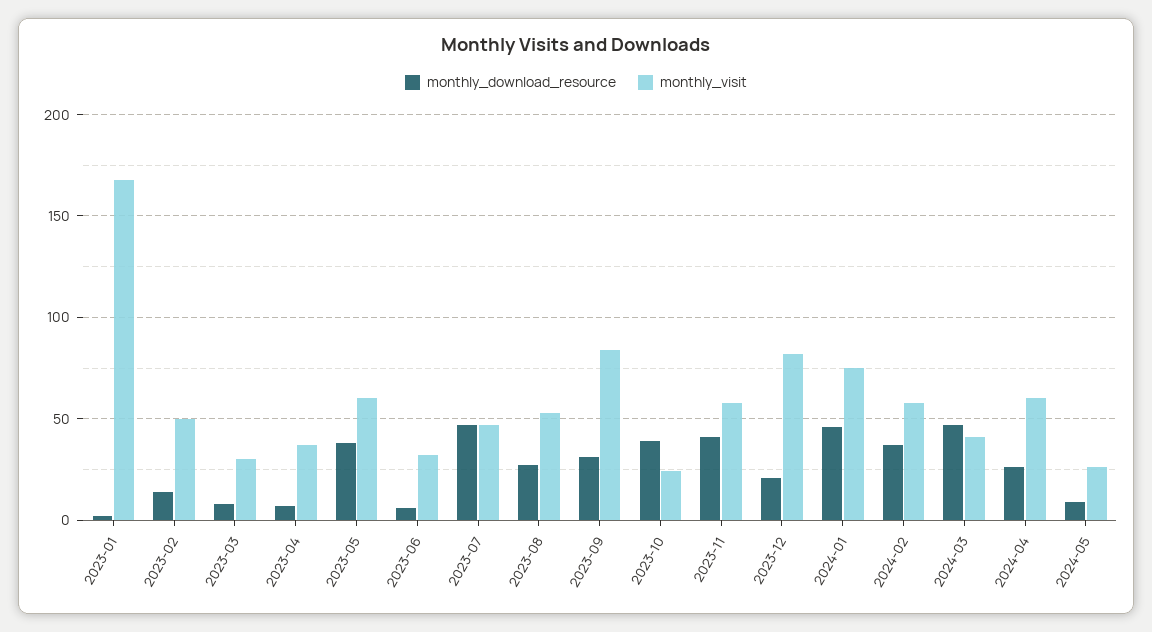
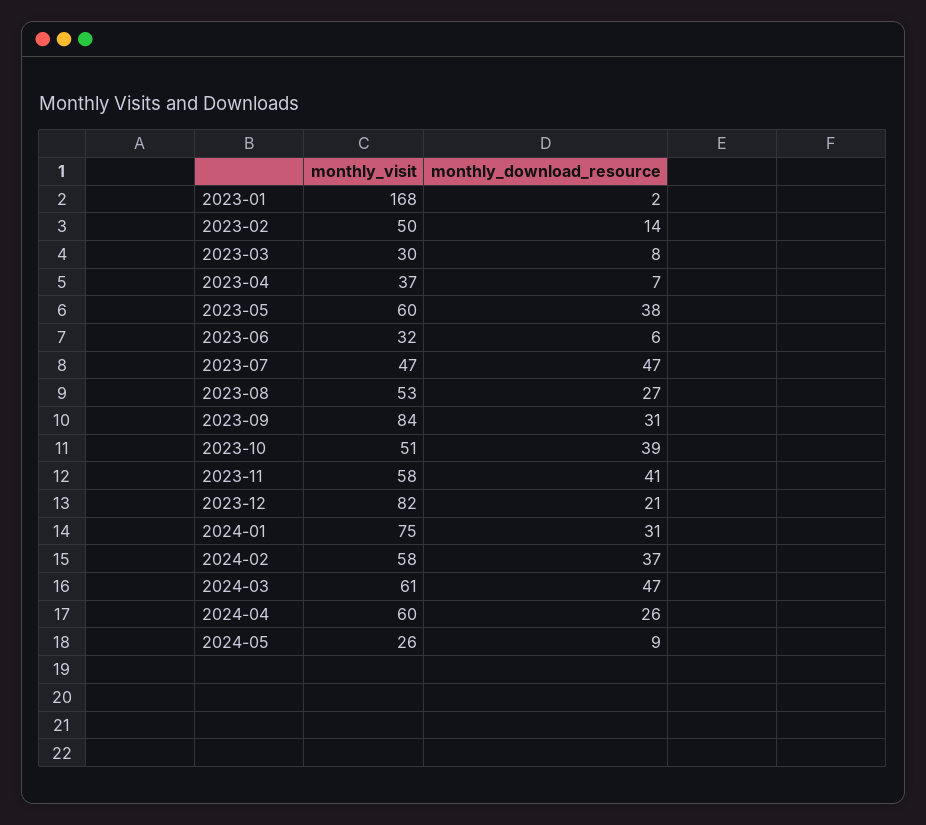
  {
    "monthly_download_resource": {
      "2023-01": 2,
      "2023-02": 14,
      "2023-03": 8,
      "2023-04": 7,
      "2023-05": 38,
      "2023-06": 6,
      "2023-07": 47,
      "2023-08": 27,
      "2023-09": 31,
      "2023-10": 39,
      "2023-11": 41,
      "2023-12": 21,
-     "2024-01": 45,
+     "2024-01": 31,
      "2024-02": 37,
      "2024-03": 47,
      "2024-04": 26,
      "2024-05": 9
    },
    "monthly_visit": {
      "2023-01": 168,
      "2023-02": 50,
      "2023-03": 30,
      "2023-04": 37,
      "2023-05": 60,
      "2023-06": 32,
      "2023-07": 47,
      "2023-08": 53,
      "2023-09": 84,
-     "2023-10": 25,
+     "2023-10": 51,
      "2023-11": 58,
      "2023-12": 82,
      "2024-01": 75,
      "2024-02": 58,
-     "2024-03": 40,
+     "2024-03": 61,
      "2024-04": 60,
      "2024-05": 26
    }
  }

